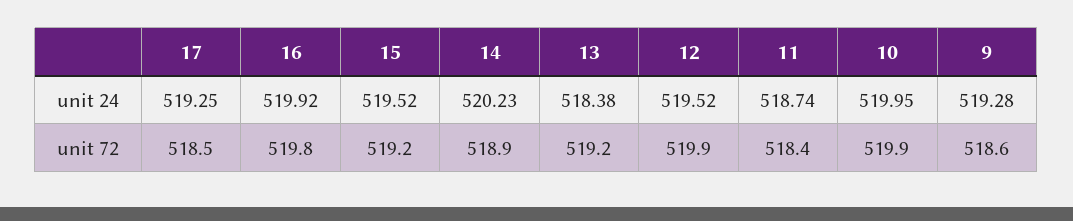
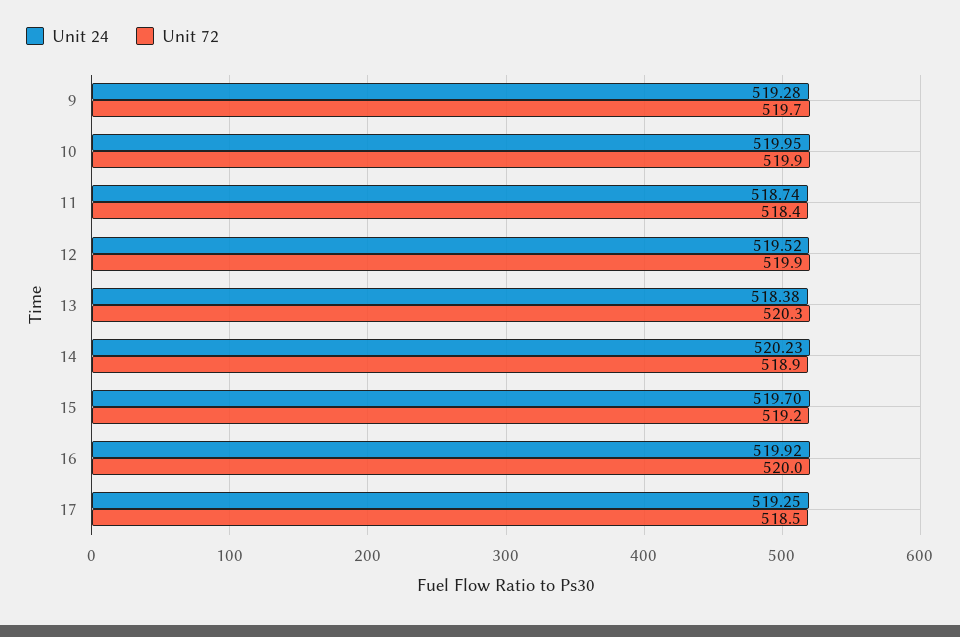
  {
    "unit 24": {
      "17": 519.25,
      "16": 519.92,
-     "15": 519.52,
+     "15": 519.7,
      "14": 520.23,
      "13": 518.38,
      "12": 519.52,
      "11": 518.74,
      "10": 519.95,
      "9": 519.28
    },
    "unit 72": {
      "17": 518.5,
-     "16": 519.8,
+     "16": 520,
      "15": 519.2,
      "14": 518.9,
-     "13": 519.2,
+     "13": 520.3,
      "12": 519.9,
      "11": 518.4,
      "10": 519.9,
-     "9": 518.6
+     "9": 519.7
    }
  }

